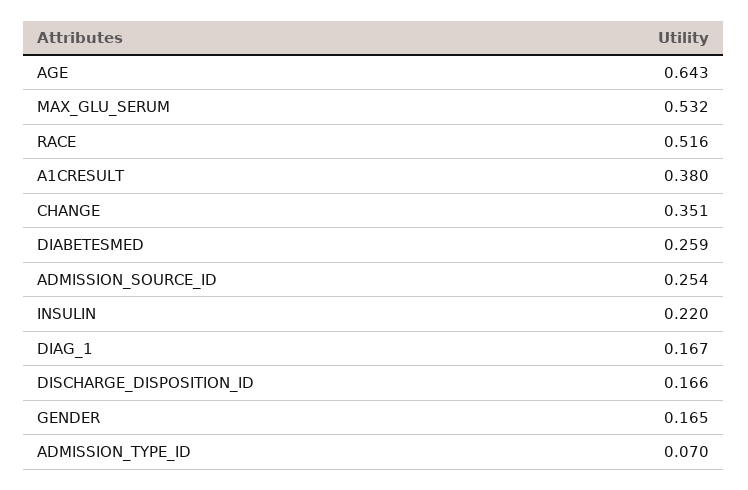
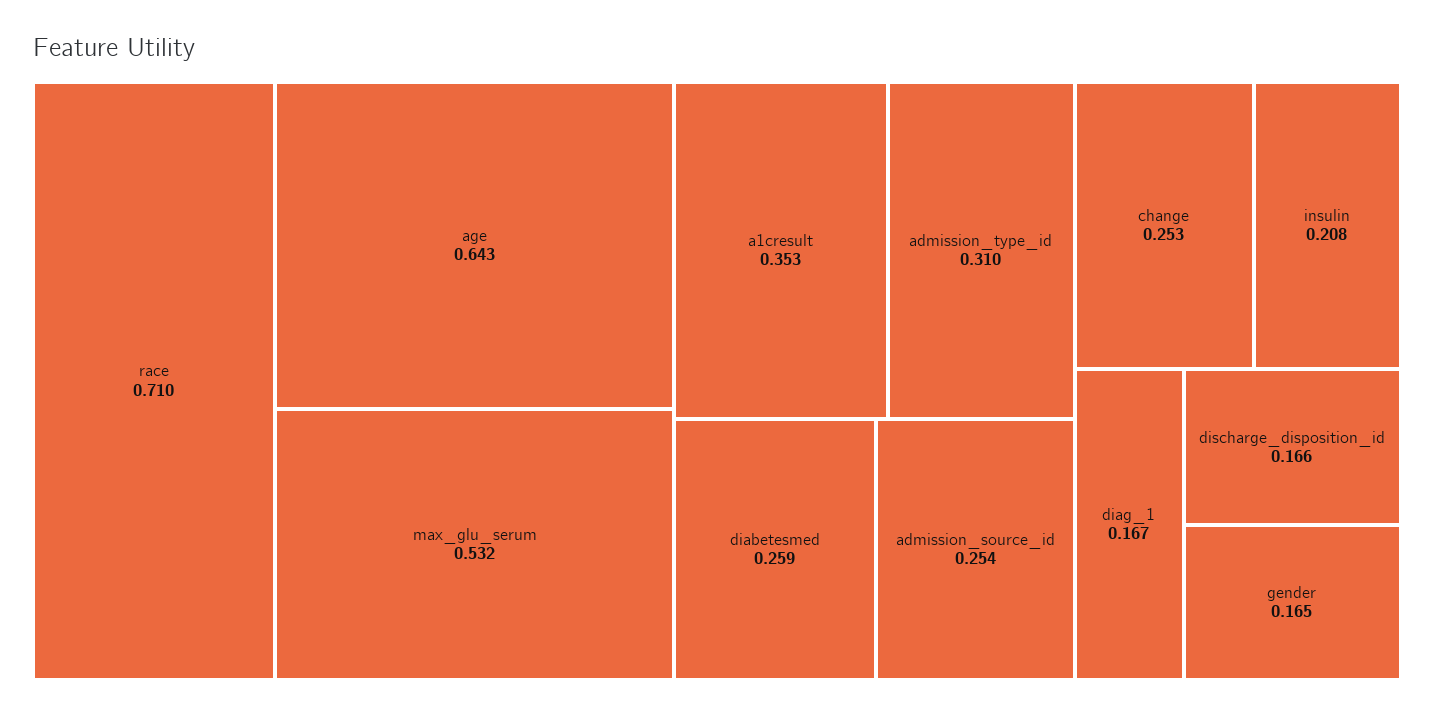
  {
    "AGE": 0.643,
    "MAX_GLU_SERUM": 0.532,
-   "RACE": 0.516,
+   "RACE": 0.71,
-   "A1CRESULT": 0.38,
+   "A1CRESULT": 0.353,
-   "CHANGE": 0.351,
+   "CHANGE": 0.253,
    "DIABETESMED": 0.259,
    "ADMISSION_SOURCE_ID": 0.254,
-   "INSULIN": 0.22,
+   "INSULIN": 0.208,
    "DIAG_1": 0.167,
    "DISCHARGE_DISPOSITION_ID": 0.166,
    "GENDER": 0.165,
-   "ADMISSION_TYPE_ID": 0.07
+   "ADMISSION_TYPE_ID": 0.31
  }

